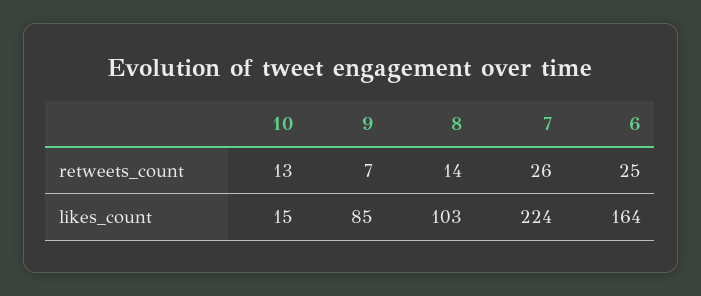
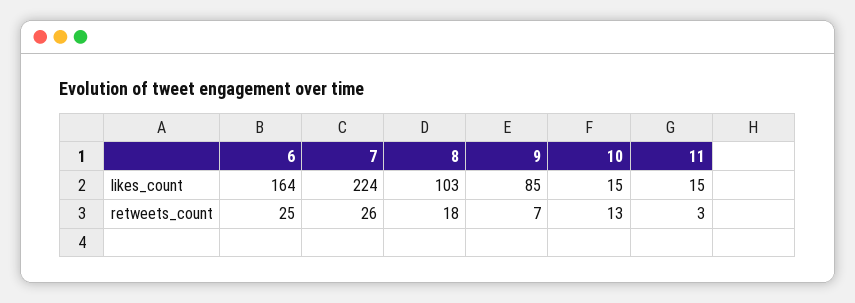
  {
    "10": {
      "retweets_count": 13,
      "likes_count": 15
    },
    "9": {
      "retweets_count": 7,
      "likes_count": 85
    },
    "8": {
-     "retweets_count": 14,
+     "retweets_count": 18,
      "likes_count": 103
    },
    "7": {
      "retweets_count": 26,
      "likes_count": 224
    },
    "6": {
      "retweets_count": 25,
      "likes_count": 164
-   }
+   },
+   "11": {
+     "likes_count": 15,
+     "retweets_count": 3
+   }
  }

